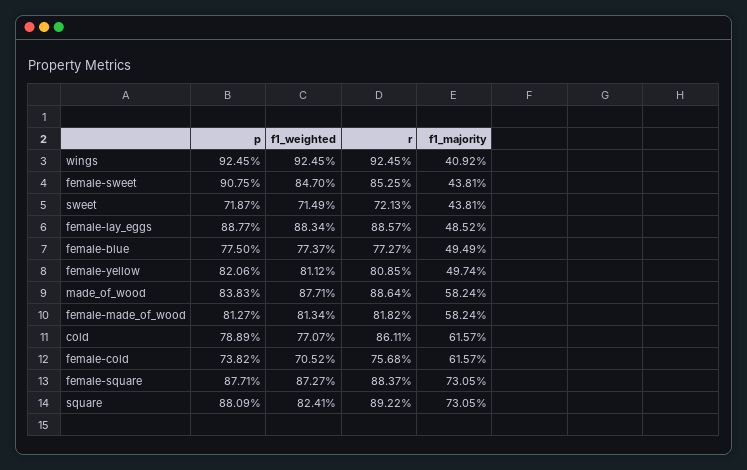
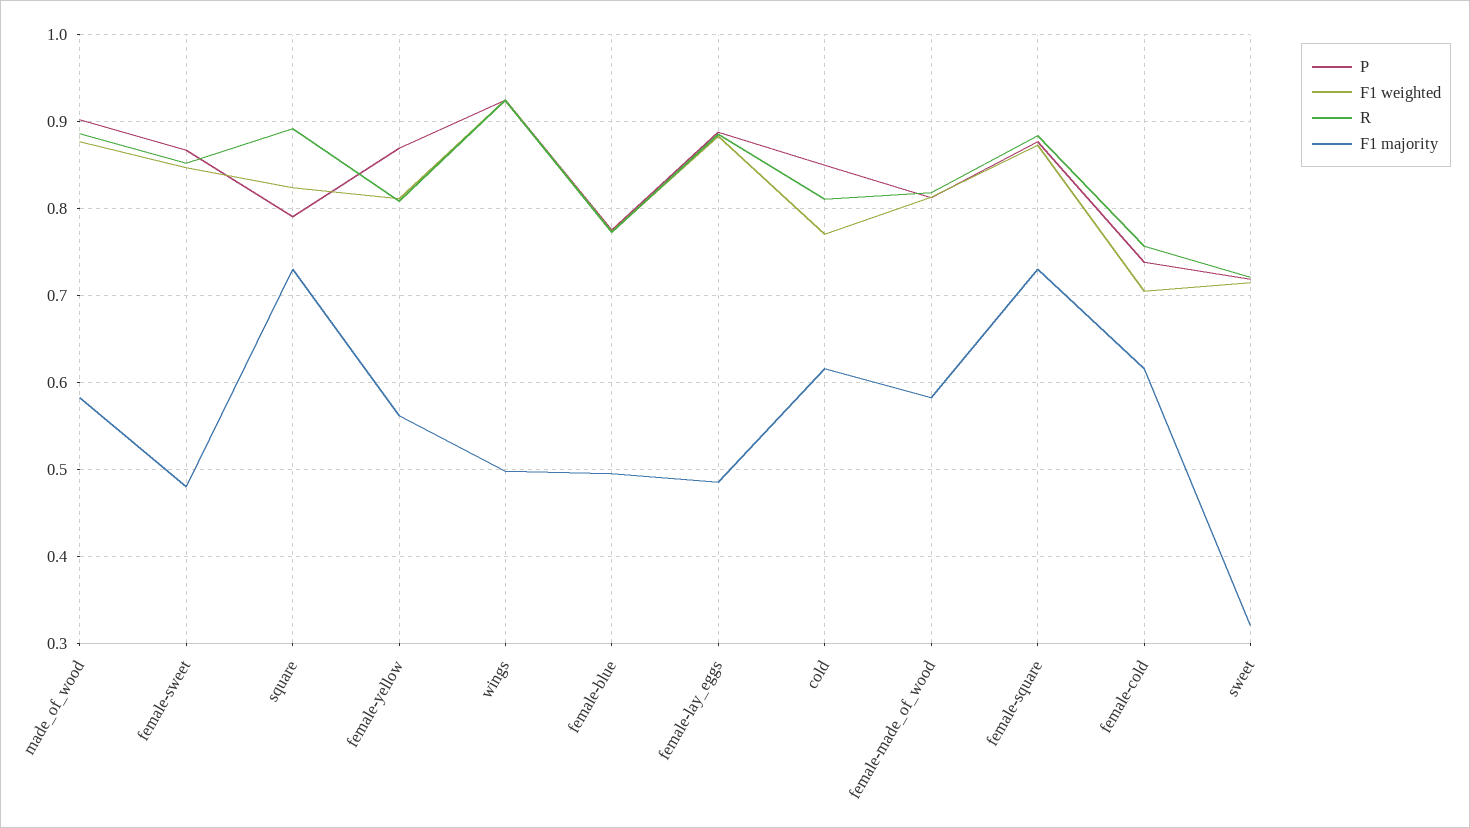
  {
    "p": {
      "wings": 0.9245,
-     "female-sweet": 0.9075,
+     "female-sweet": 0.87,
      "sweet": 0.7187,
      "female-lay_eggs": 0.8877,
      "female-blue": 0.775,
-     "female-yellow": 0.8206,
+     "female-yellow": 0.87,
-     "made_of_wood": 0.8383,
+     "made_of_wood": 0.9,
      "female-made_of_wood": 0.8127,
-     "cold": 0.7889,
+     "cold": 0.85,
      "female-cold": 0.7382,
      "female-square": 0.8771,
-     "square": 0.8809
+     "square": 0.79
    },
    "f1_weighted": {
      "wings": 0.9245,
      "female-sweet": 0.847,
      "sweet": 0.7149,
      "female-lay_eggs": 0.8834,
      "female-blue": 0.7737,
      "female-yellow": 0.8112,
      "made_of_wood": 0.8771,
      "female-made_of_wood": 0.8134,
      "cold": 0.7707,
      "female-cold": 0.7052,
      "female-square": 0.8727,
      "square": 0.8241
    },
    "r": {
      "wings": 0.9245,
      "female-sweet": 0.8525,
      "sweet": 0.7213,
      "female-lay_eggs": 0.8857,
      "female-blue": 0.7727,
      "female-yellow": 0.8085,
      "made_of_wood": 0.8864,
      "female-made_of_wood": 0.8182,
-     "cold": 0.8611,
+     "cold": 0.81,
      "female-cold": 0.7568,
      "female-square": 0.8837,
      "square": 0.8922
    },
    "f1_majority": {
-     "wings": 0.4092,
+     "wings": 0.5,
-     "female-sweet": 0.4381,
+     "female-sweet": 0.48,
-     "sweet": 0.4381,
+     "sweet": 0.32,
      "female-lay_eggs": 0.4852,
      "female-blue": 0.4949,
-     "female-yellow": 0.4974,
+     "female-yellow": 0.56,
      "made_of_wood": 0.5824,
      "female-made_of_wood": 0.5824,
      "cold": 0.6157,
      "female-cold": 0.6157,
      "female-square": 0.7305,
      "square": 0.7305
    }
  }

